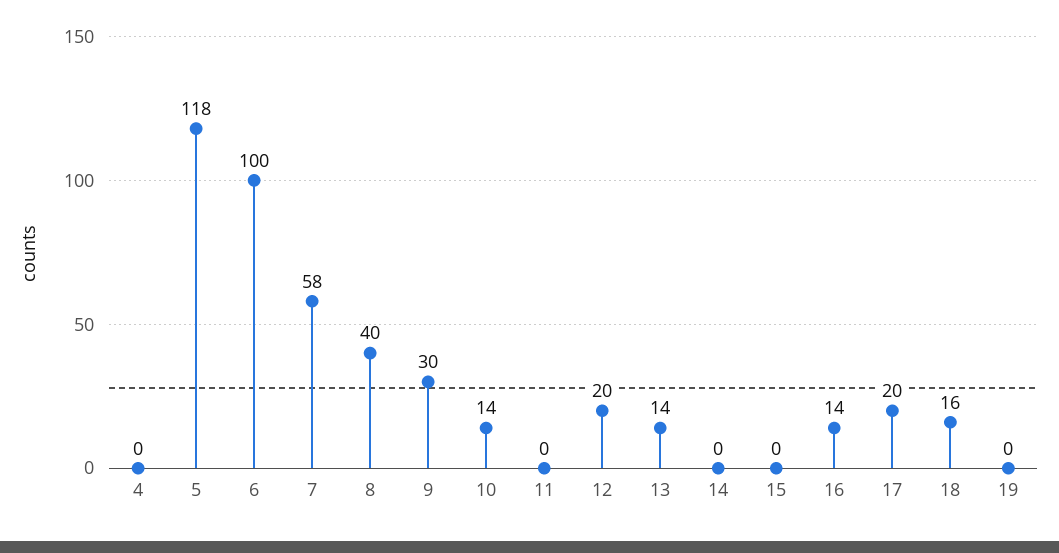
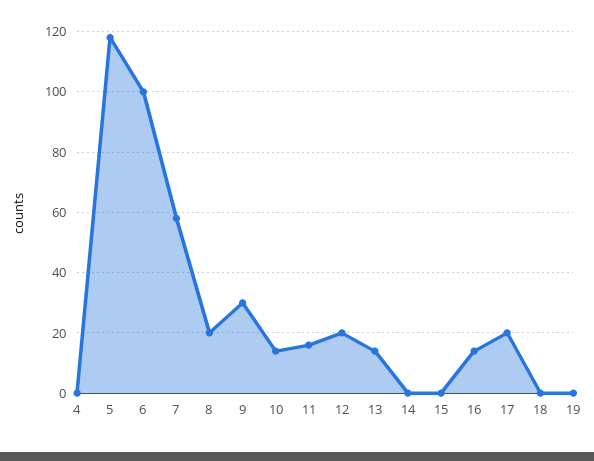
  {
    "4": 0,
    "5": 118,
    "6": 100,
    "7": 58,
-   "8": 40,
+   "8": 20,
    "9": 30,
    "10": 14,
-   "11": 0,
+   "11": 15,
    "12": 20,
    "13": 14,
    "14": 0,
    "15": 0,
    "16": 14,
    "17": 20,
-   "18": 16,
+   "18": 0,
    "19": 0
  }

